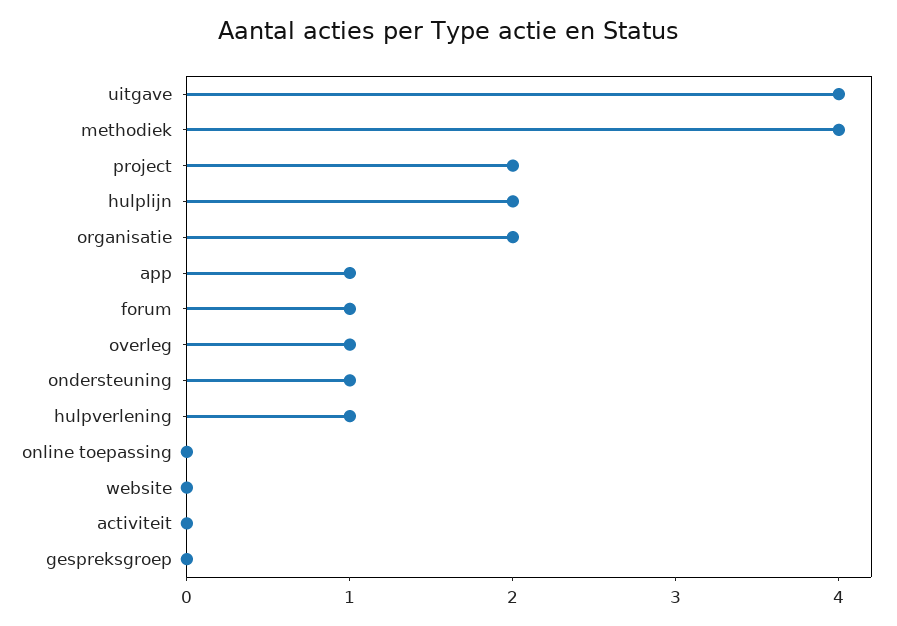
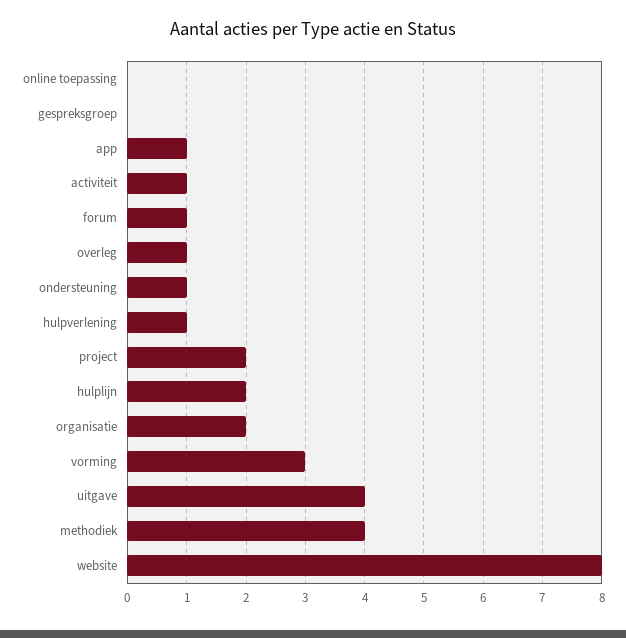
  {
    "uitgave": 4,
    "methodiek": 4,
    "project": 2,
    "hulplijn": 2,
    "organisatie": 2,
    "app": 1,
    "forum": 1,
    "overleg": 1,
    "ondersteuning": 1,
    "hulpverlening": 1,
    "online toepassing": 0,
-   "website": 0,
+   "website": 8,
-   "activiteit": 0,
+   "activiteit": 1,
-   "gespreksgroep": 0
+   "gespreksgroep": 0,
+   "vorming": 3
  }

